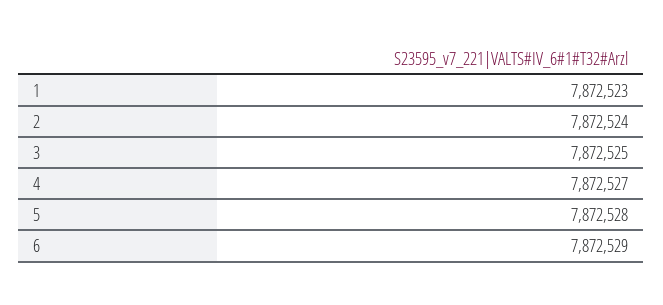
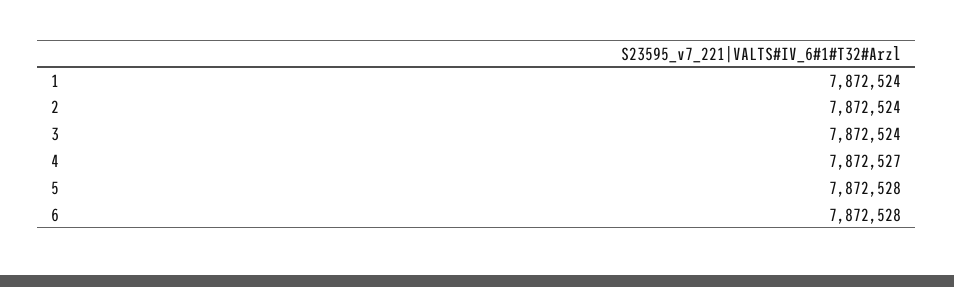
  {
-   "1": 7872523,
+   "1": 7872524,
    "2": 7872524,
-   "3": 7872525,
+   "3": 7872524,
    "4": 7872527,
    "5": 7872528,
-   "6": 7872529
+   "6": 7872528
  }

